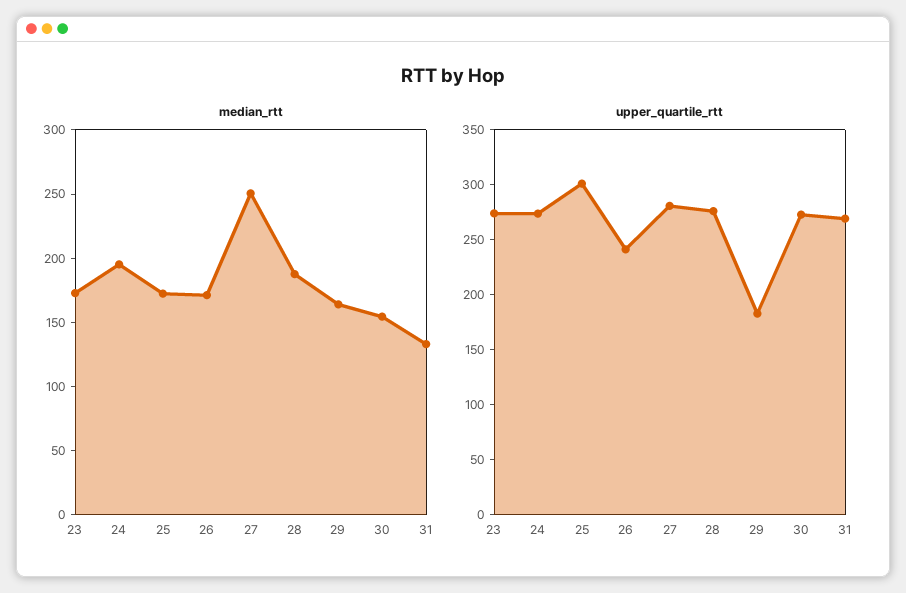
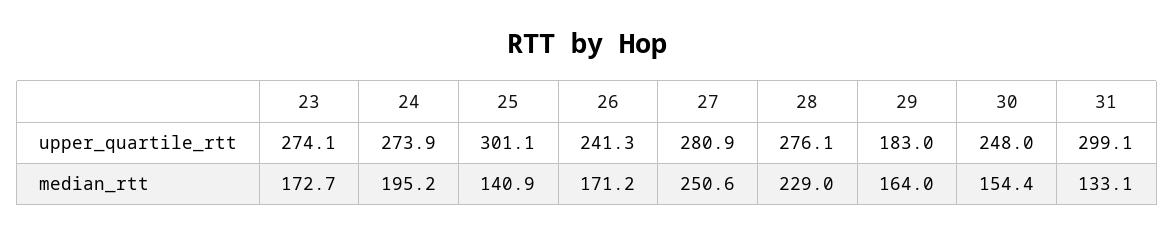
  {
    "median_rtt": {
      "23": 172.7,
      "24": 195.2,
-     "25": 170,
+     "25": 140.9,
      "26": 171.2,
      "27": 250.6,
-     "28": 190,
+     "28": 229,
      "29": 164,
      "30": 154.4,
      "31": 133.1
    },
    "upper_quartile_rtt": {
      "23": 274.1,
      "24": 273.9,
      "25": 301.1,
      "26": 241.3,
      "27": 280.9,
      "28": 276.1,
      "29": 183,
-     "30": 270,
+     "30": 248,
-     "31": 270
+     "31": 299.1
    }
  }

